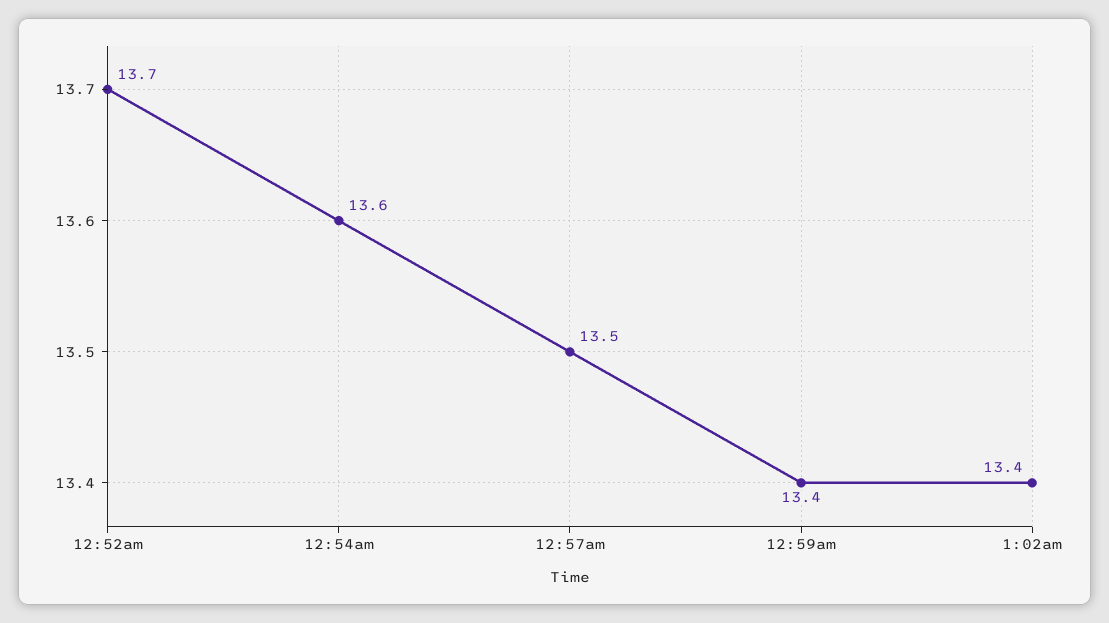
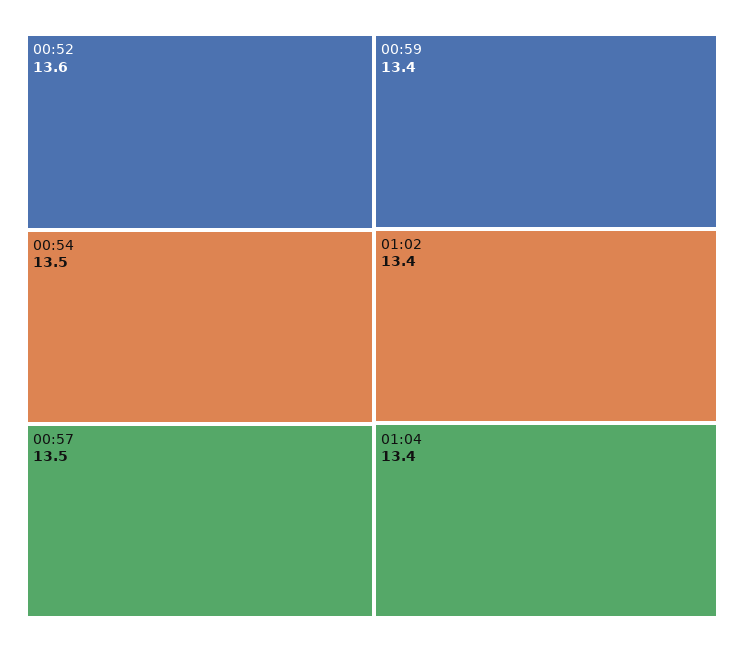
  {
-   "12:52am": 13.7,
+   "12:52am": 13.6,
-   "12:54am": 13.6,
+   "12:54am": 13.5,
    "12:57am": 13.5,
    "12:59am": 13.4,
-   "1:02am": 13.4
+   "1:02am": 13.4,
+   "01:04": 13.4
  }

